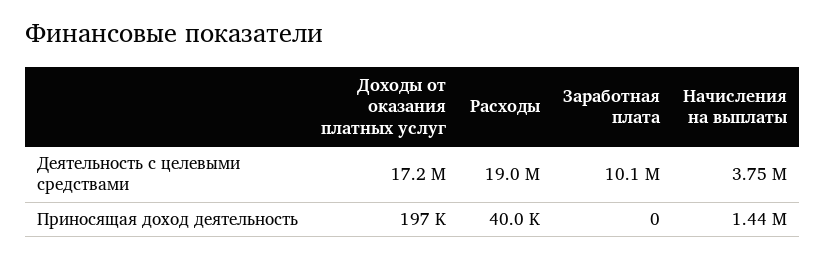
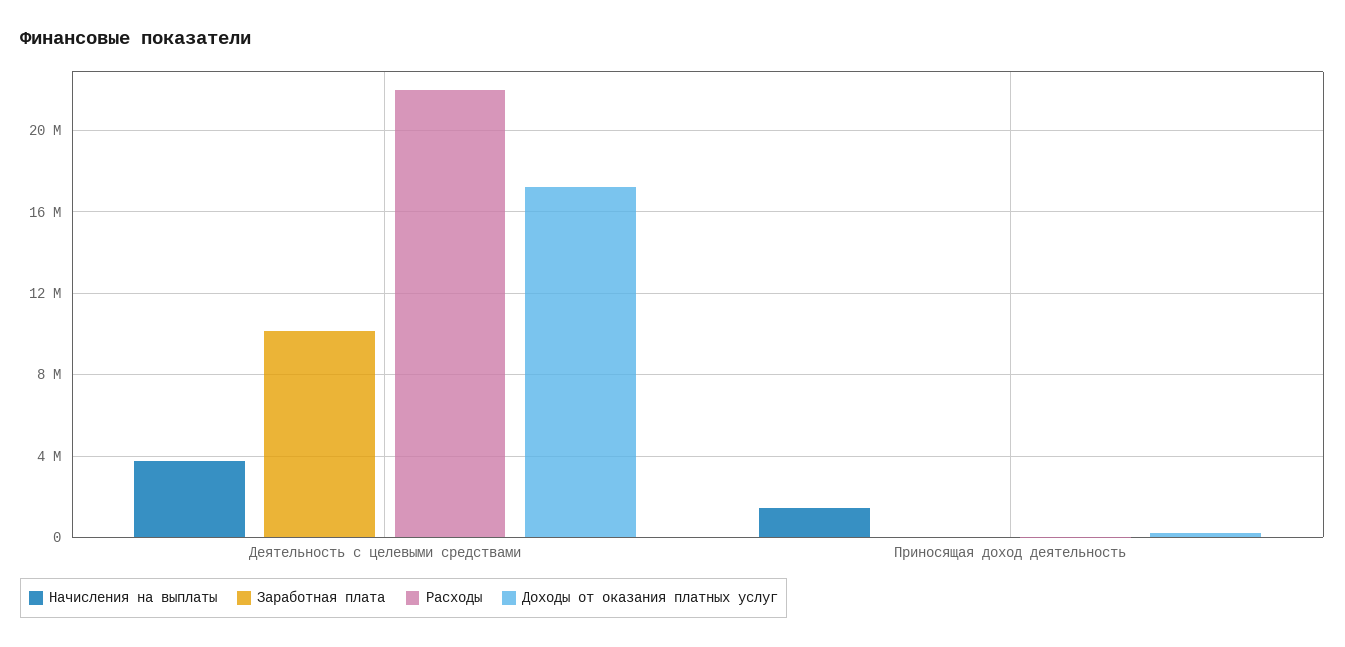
  {
    "Доходы от оказания платных услуг": {
      "Деятельность с целевыми средствами": 17200000,
      "Приносящая доход деятельность": 197000
    },
    "Расходы": {
-     "Деятельность с целевыми средствами": 19000000,
+     "Деятельность с целевыми средствами": 22000000,
      "Приносящая доход деятельность": 40000
    },
    "Заработная плата": {
      "Деятельность с целевыми средствами": 10100000,
      "Приносящая доход деятельность": 0
    },
    "Начисления на выплаты": {
      "Деятельность с целевыми средствами": 3750000,
      "Приносящая доход деятельность": 1440000
    }
  }

